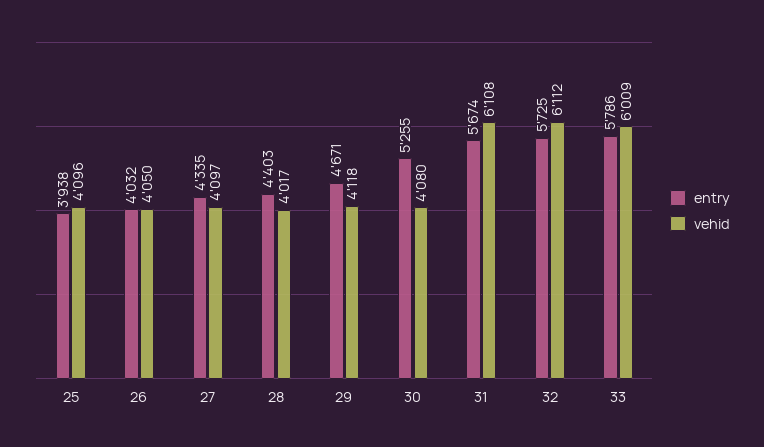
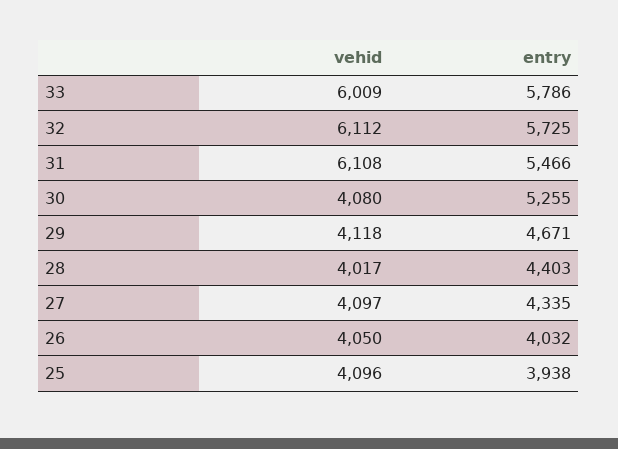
  {
    "entry": {
      "25": 3938,
      "26": 4032,
      "27": 4335,
      "28": 4403,
      "29": 4671,
      "30": 5255,
-     "31": 5674,
+     "31": 5466,
      "32": 5725,
      "33": 5786
    },
    "vehid": {
      "25": 4096,
      "26": 4050,
      "27": 4097,
      "28": 4017,
      "29": 4118,
      "30": 4080,
      "31": 6108,
      "32": 6112,
      "33": 6009
    }
  }

